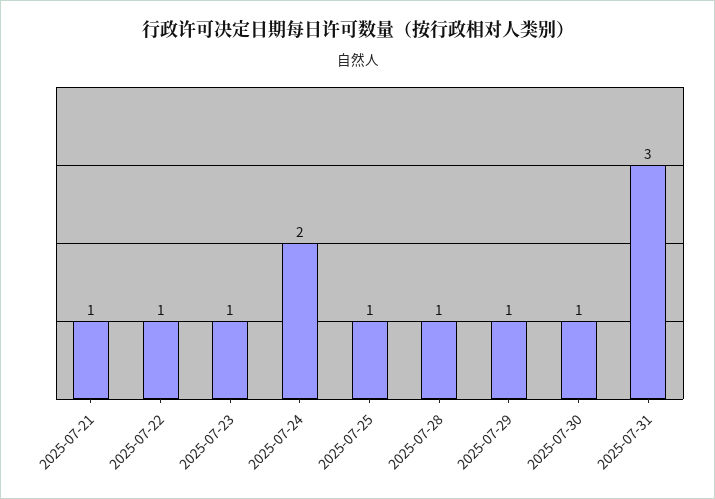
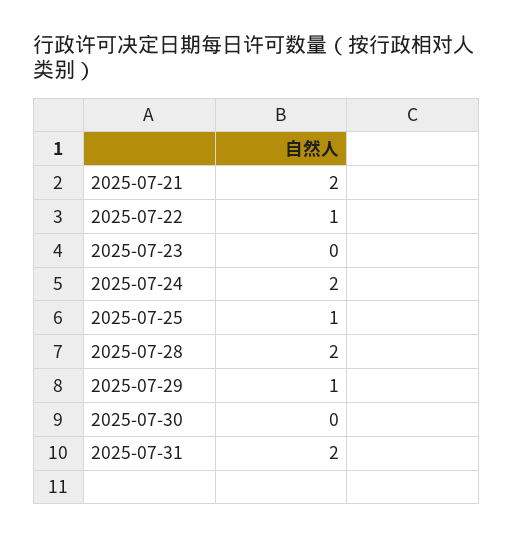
  {
-   "2025-07-21": 1,
+   "2025-07-21": 2,
    "2025-07-22": 1,
-   "2025-07-23": 1,
+   "2025-07-23": 0,
    "2025-07-24": 2,
    "2025-07-25": 1,
-   "2025-07-28": 1,
+   "2025-07-28": 2,
    "2025-07-29": 1,
-   "2025-07-30": 1,
+   "2025-07-30": 0,
-   "2025-07-31": 3
+   "2025-07-31": 2
  }

